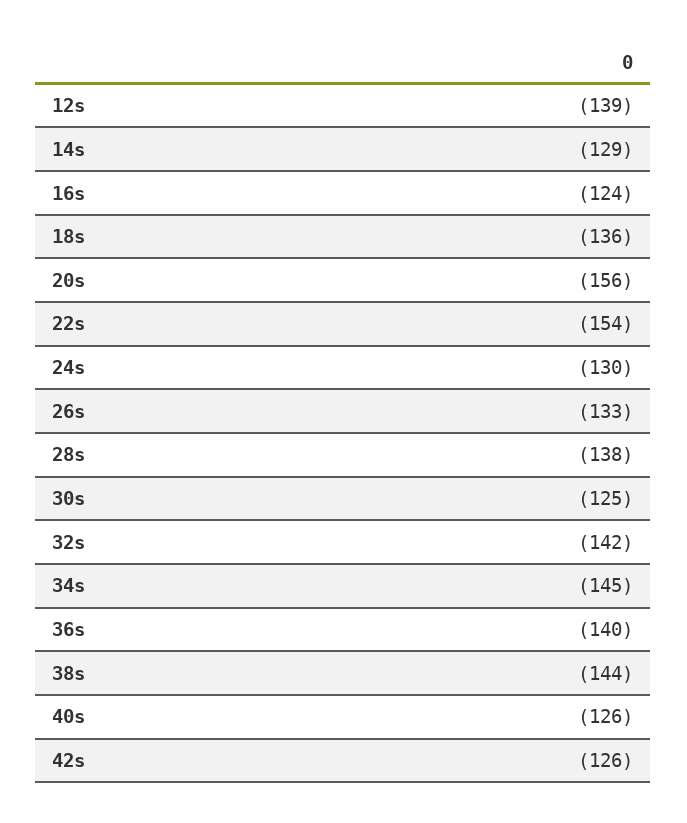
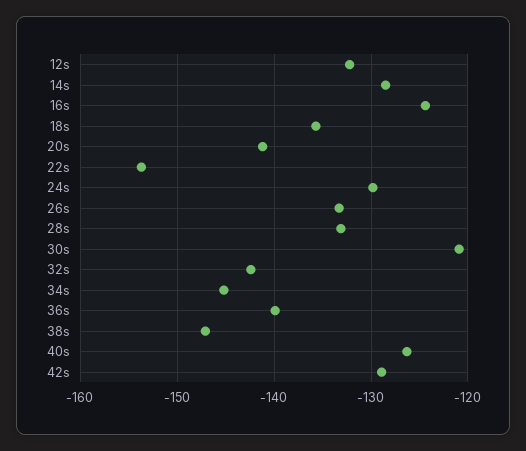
  {
-   "12s": -139,
+   "12s": -132,
    "14s": -129,
    "16s": -124,
    "18s": -136,
-   "20s": -156,
+   "20s": -141,
    "22s": -154,
    "24s": -130,
    "26s": -133,
-   "28s": -138,
+   "28s": -133,
-   "30s": -125,
+   "30s": -121,
    "32s": -142,
    "34s": -145,
    "36s": -140,
-   "38s": -144,
+   "38s": -147,
    "40s": -126,
-   "42s": -126
+   "42s": -129
  }

